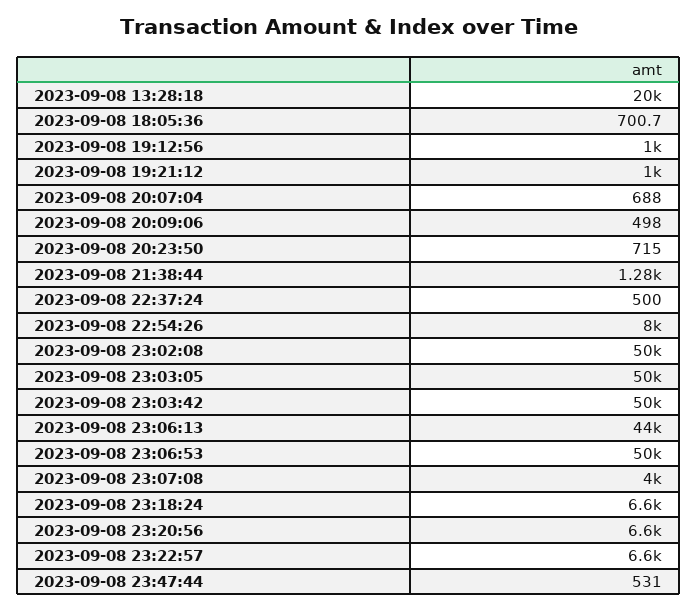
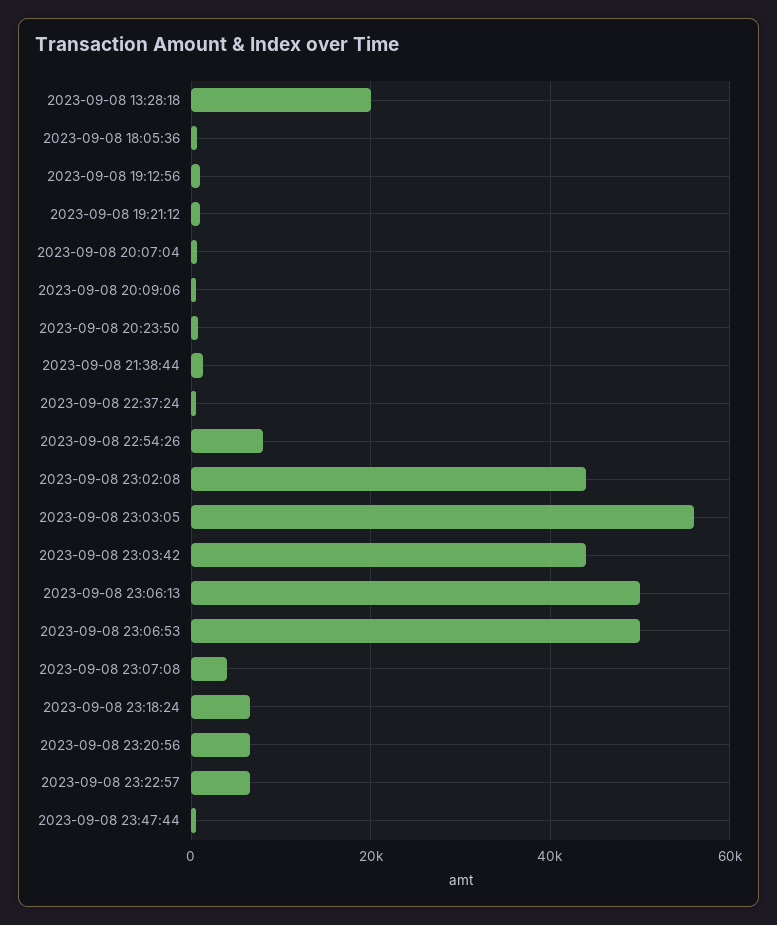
  {
    "2023-09-08 13:28:18": 20000,
    "2023-09-08 18:05:36": 700.7,
    "2023-09-08 19:12:56": 1000,
    "2023-09-08 19:21:12": 1000,
    "2023-09-08 20:07:04": 688,
    "2023-09-08 20:09:06": 498,
    "2023-09-08 20:23:50": 715,
    "2023-09-08 21:38:44": 1280,
    "2023-09-08 22:37:24": 500,
    "2023-09-08 22:54:26": 8000,
-   "2023-09-08 23:02:08": 50000,
+   "2023-09-08 23:02:08": 44000,
-   "2023-09-08 23:03:05": 50000,
+   "2023-09-08 23:03:05": 56000,
-   "2023-09-08 23:03:42": 50000,
+   "2023-09-08 23:03:42": 44000,
-   "2023-09-08 23:06:13": 44000,
+   "2023-09-08 23:06:13": 50000,
    "2023-09-08 23:06:53": 50000,
    "2023-09-08 23:07:08": 4000,
    "2023-09-08 23:18:24": 6600,
    "2023-09-08 23:20:56": 6600,
    "2023-09-08 23:22:57": 6600,
    "2023-09-08 23:47:44": 531
  }

